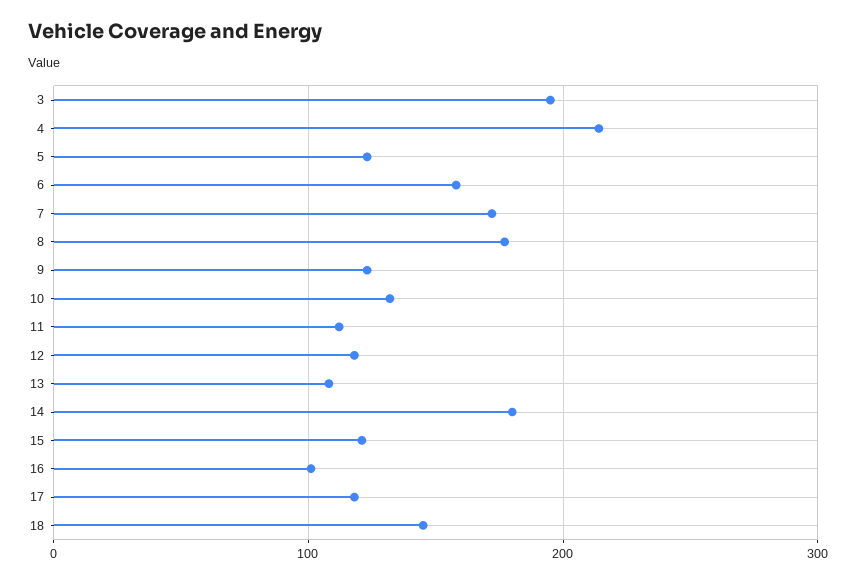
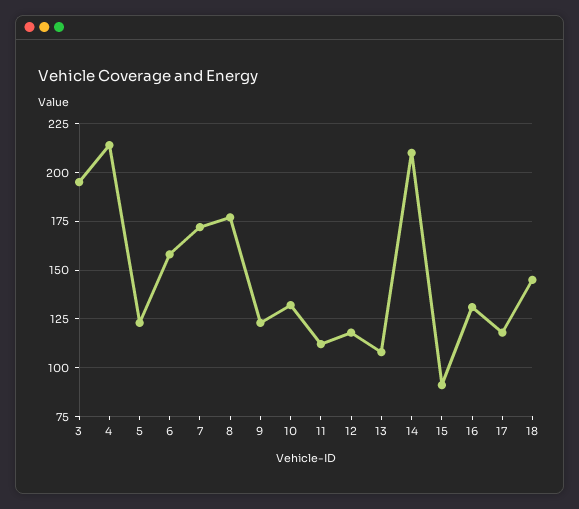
  {
    "3": 195,
    "4": 215,
    "5": 125,
    "6": 160,
    "7": 170,
    "8": 175,
    "9": 125,
    "10": 130,
    "11": 110,
    "12": 120,
    "13": 110,
-   "14": 180,
+   "14": 210,
-   "15": 120,
+   "15": 90,
-   "16": 100,
+   "16": 130,
    "17": 120,
    "18": 145
  }

